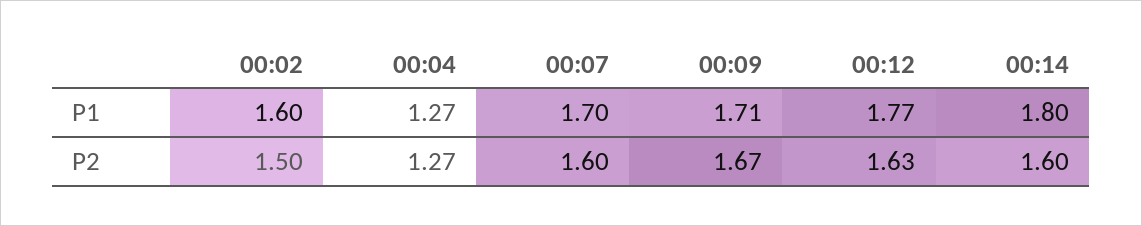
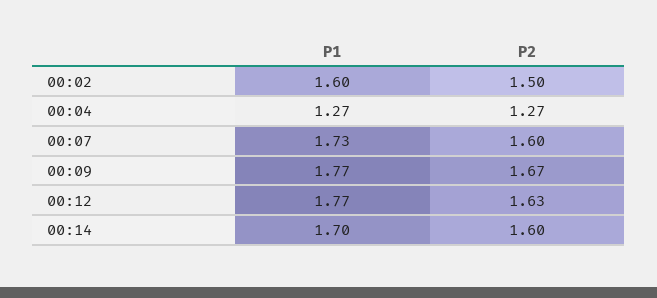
  {
    "00:02": {
      "P1": 1.6,
      "P2": 1.5
    },
    "00:04": {
      "P1": 1.27,
      "P2": 1.27
    },
    "00:07": {
-     "P1": 1.7,
+     "P1": 1.73,
      "P2": 1.6
    },
    "00:09": {
-     "P1": 1.71,
+     "P1": 1.77,
      "P2": 1.67
    },
    "00:12": {
      "P1": 1.77,
      "P2": 1.63
    },
    "00:14": {
-     "P1": 1.8,
+     "P1": 1.7,
      "P2": 1.6
    }
  }

